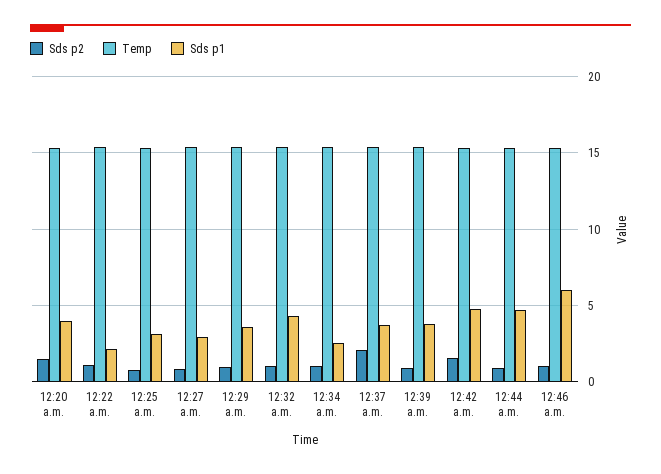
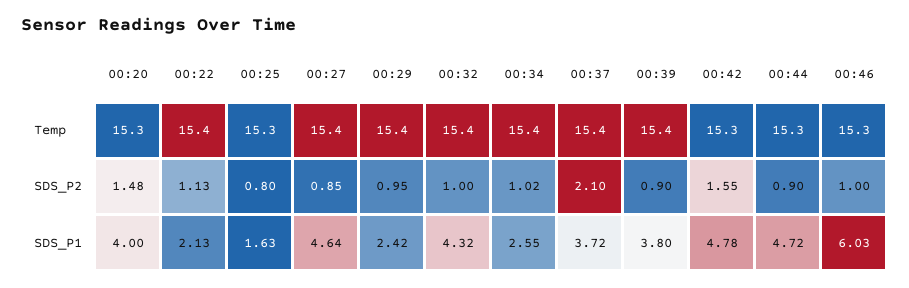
  {
    "Sds p2": {
      "12:20 a.m.": 1.48,
      "12:22 a.m.": 1.13,
      "12:25 a.m.": 0.8,
      "12:27 a.m.": 0.85,
      "12:29 a.m.": 0.95,
      "12:32 a.m.": 1,
      "12:34 a.m.": 1.02,
      "12:37 a.m.": 2.1,
      "12:39 a.m.": 0.9,
      "12:42 a.m.": 1.55,
      "12:44 a.m.": 0.9,
      "12:46 a.m.": 1
    },
    "Temp": {
      "12:20 a.m.": 15.3,
      "12:22 a.m.": 15.4,
      "12:25 a.m.": 15.3,
      "12:27 a.m.": 15.4,
      "12:29 a.m.": 15.4,
      "12:32 a.m.": 15.4,
      "12:34 a.m.": 15.4,
      "12:37 a.m.": 15.4,
      "12:39 a.m.": 15.4,
      "12:42 a.m.": 15.3,
      "12:44 a.m.": 15.3,
      "12:46 a.m.": 15.3
    },
    "Sds p1": {
      "12:20 a.m.": 4,
      "12:22 a.m.": 2.13,
-     "12:25 a.m.": 3,
+     "12:25 a.m.": 1.63,
-     "12:27 a.m.": 3,
+     "12:27 a.m.": 4.64,
-     "12:29 a.m.": 3.5,
+     "12:29 a.m.": 2.42,
      "12:32 a.m.": 4.32,
      "12:34 a.m.": 2.55,
      "12:37 a.m.": 3.72,
      "12:39 a.m.": 3.8,
      "12:42 a.m.": 4.78,
      "12:44 a.m.": 4.72,
      "12:46 a.m.": 6.03
    }
  }

